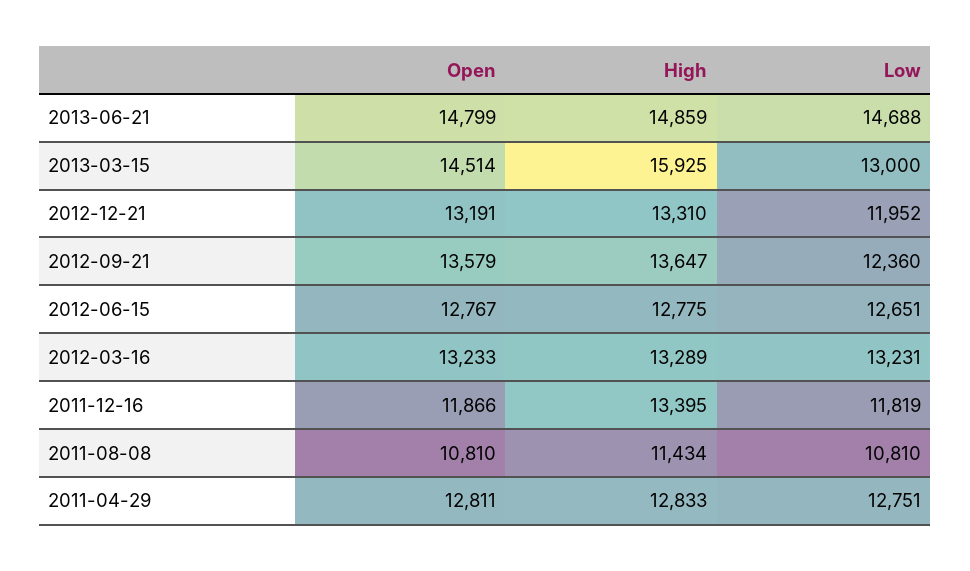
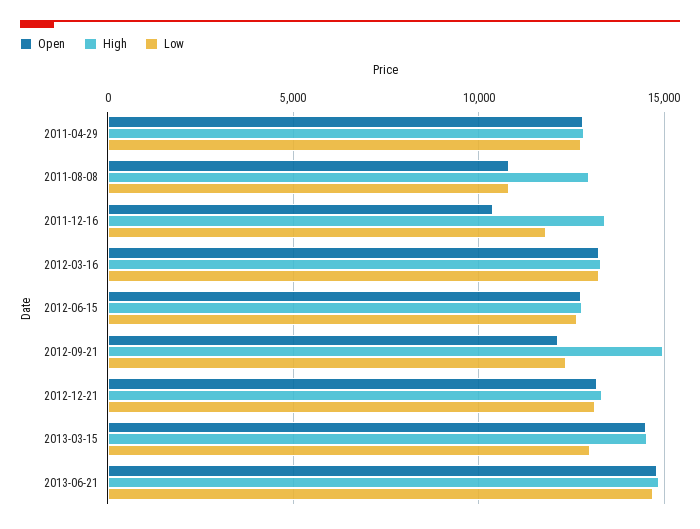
  {
    "Open": {
      "2013-06-21": 14799,
      "2013-03-15": 14514,
      "2012-12-21": 13191,
-     "2012-09-21": 13579,
+     "2012-09-21": 12000,
      "2012-06-15": 12767,
      "2012-03-16": 13233,
-     "2011-12-16": 11866,
+     "2011-12-16": 10500,
      "2011-08-08": 10810,
      "2011-04-29": 12811
    },
    "High": {
      "2013-06-21": 14859,
-     "2013-03-15": 15925,
+     "2013-03-15": 14500,
      "2012-12-21": 13310,
-     "2012-09-21": 13647,
+     "2012-09-21": 15000,
      "2012-06-15": 12775,
      "2012-03-16": 13289,
      "2011-12-16": 13395,
-     "2011-08-08": 11434,
+     "2011-08-08": 13000,
      "2011-04-29": 12833
    },
    "Low": {
      "2013-06-21": 14688,
      "2013-03-15": 13000,
-     "2012-12-21": 11952,
+     "2012-12-21": 13000,
      "2012-09-21": 12360,
      "2012-06-15": 12651,
      "2012-03-16": 13231,
      "2011-12-16": 11819,
      "2011-08-08": 10810,
      "2011-04-29": 12751
    }
  }

